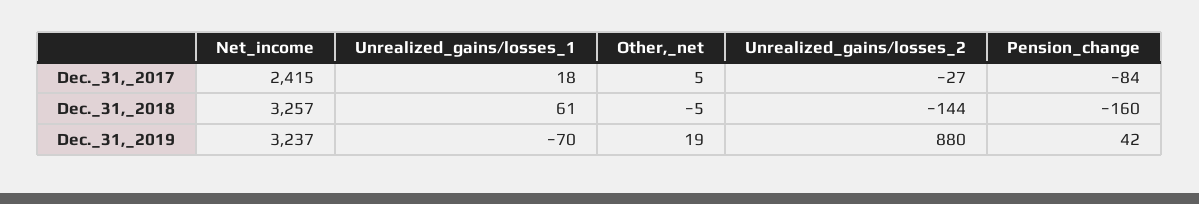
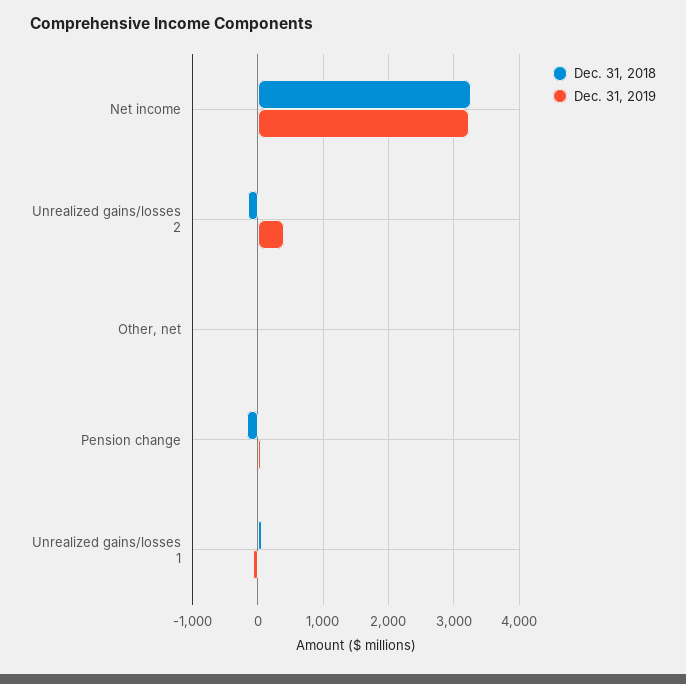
  {
-   "Dec._31,_2017": {
-     "Net_income": 2415,
-     "Unrealized_gains/losses_1": 18,
-     "Other,_net": 5,
-     "Unrealized_gains/losses_2": -27,
-     "Pension_change": -84
-   },
    "Dec._31,_2018": {
      "Net_income": 3257,
      "Unrealized_gains/losses_1": 61,
      "Other,_net": -5,
      "Unrealized_gains/losses_2": -144,
      "Pension_change": -160
    },
    "Dec._31,_2019": {
      "Net_income": 3237,
      "Unrealized_gains/losses_1": -70,
      "Other,_net": 19,
-     "Unrealized_gains/losses_2": 880,
+     "Unrealized_gains/losses_2": 400,
      "Pension_change": 42
    }
  }

